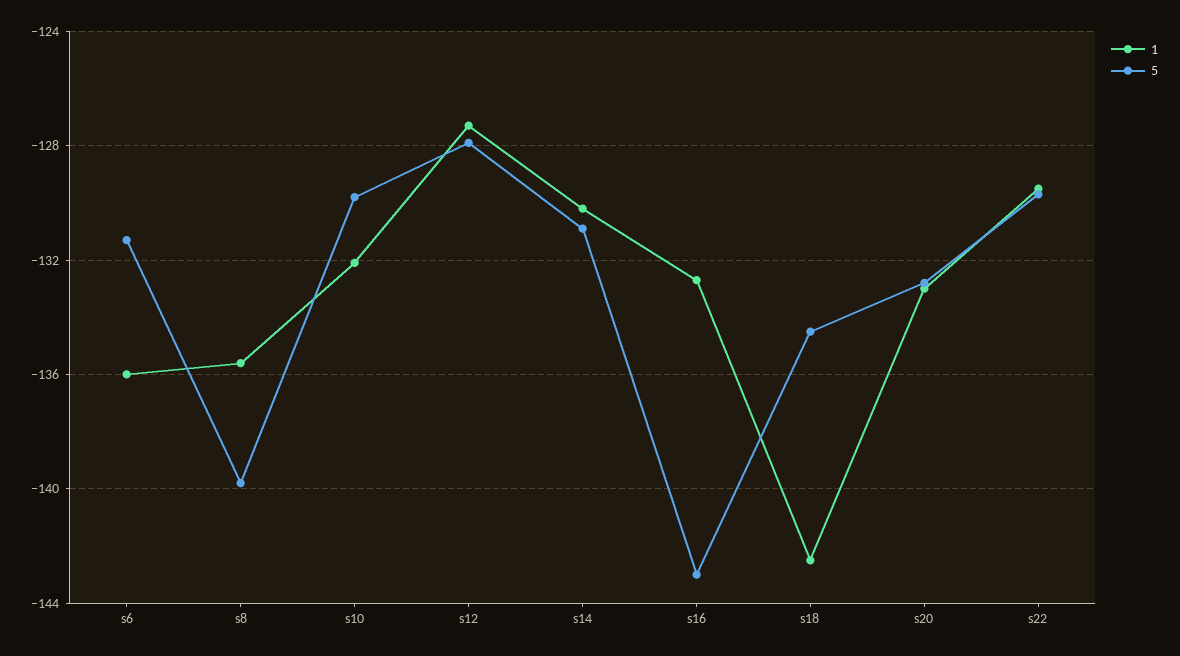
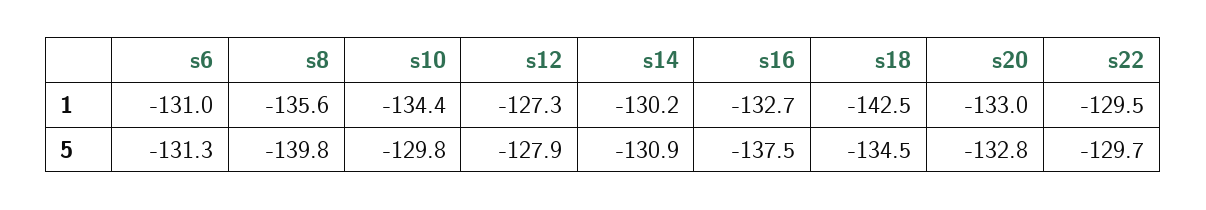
  {
    "1": {
-     "s6": -136,
+     "s6": -131,
      "s8": -135.6,
-     "s10": -132,
+     "s10": -134.4,
      "s12": -127.3,
      "s14": -130.2,
      "s16": -132.7,
      "s18": -142.5,
      "s20": -133,
      "s22": -129.5
    },
    "5": {
      "s6": -131.3,
      "s8": -139.8,
      "s10": -129.8,
      "s12": -127.9,
      "s14": -130.9,
-     "s16": -143,
+     "s16": -137.5,
      "s18": -134.5,
      "s20": -132.8,
      "s22": -129.7
    }
  }

